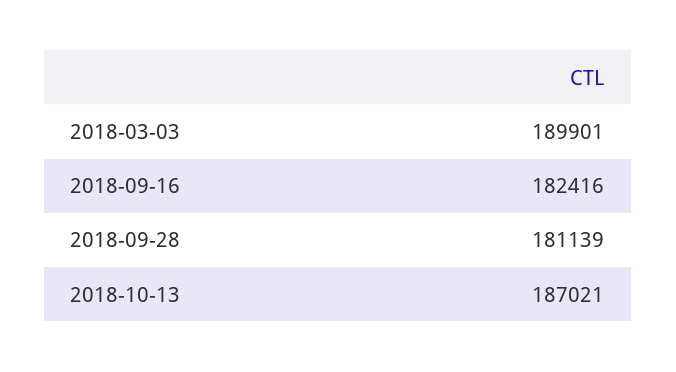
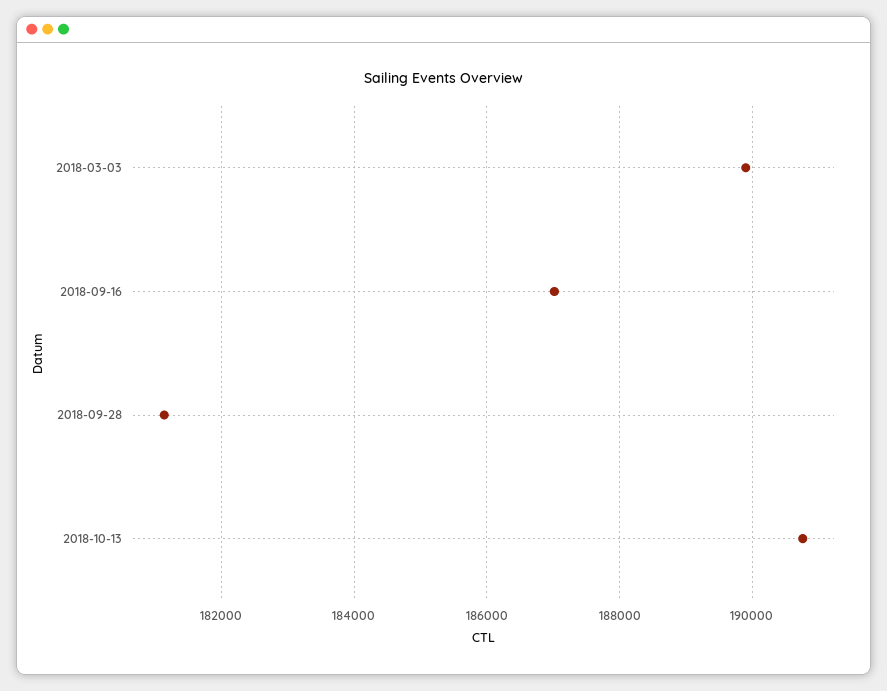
  {
    "2018-03-03": 189901,
-   "2018-09-16": 182416,
+   "2018-09-16": 187000,
    "2018-09-28": 181139,
-   "2018-10-13": 187021
+   "2018-10-13": 190800
  }

